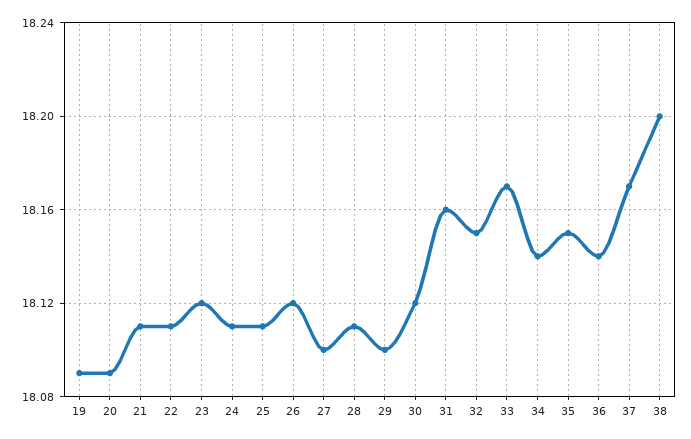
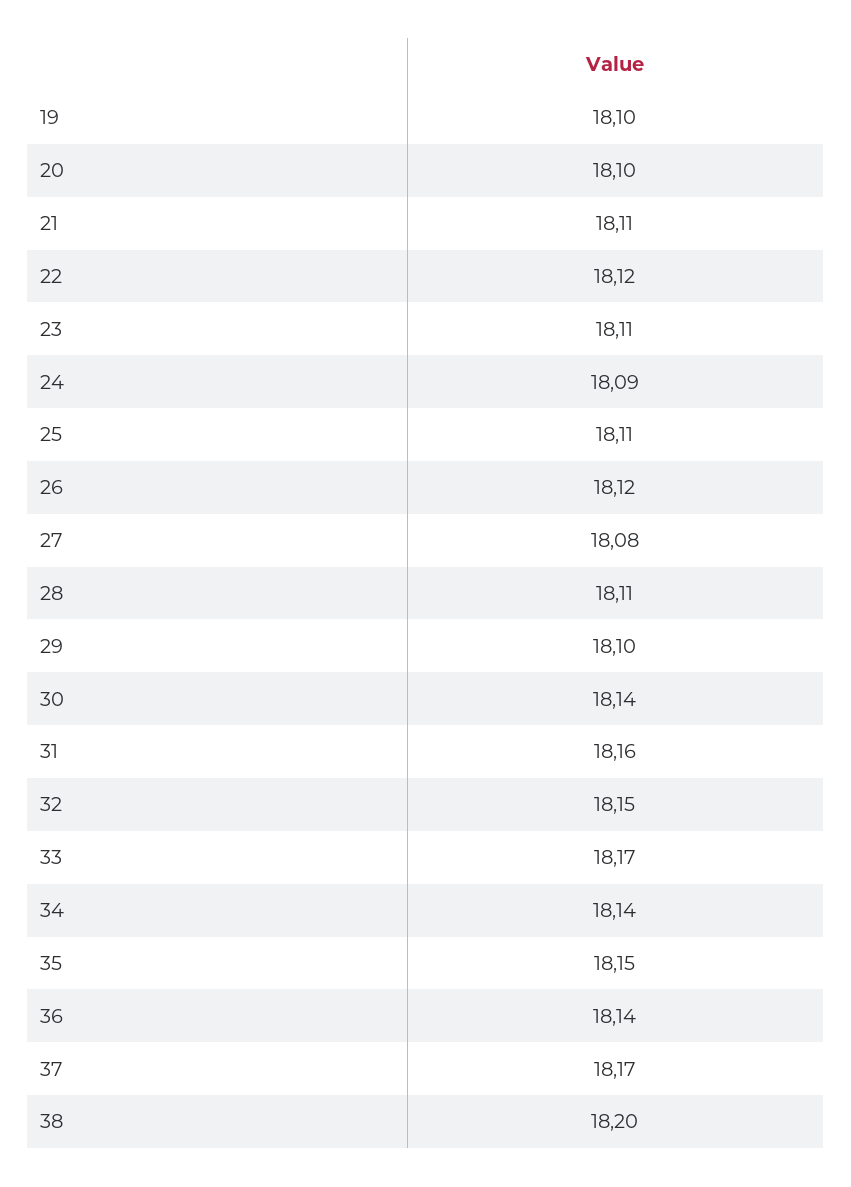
  {
-   "19": 18.09,
+   "19": 18.1,
-   "20": 18.09,
+   "20": 18.1,
    "21": 18.11,
-   "22": 18.11,
+   "22": 18.12,
-   "23": 18.12,
+   "23": 18.11,
-   "24": 18.11,
+   "24": 18.09,
    "25": 18.11,
    "26": 18.12,
-   "27": 18.1,
+   "27": 18.08,
    "28": 18.11,
    "29": 18.1,
-   "30": 18.12,
+   "30": 18.14,
    "31": 18.16,
    "32": 18.15,
    "33": 18.17,
    "34": 18.14,
    "35": 18.15,
    "36": 18.14,
    "37": 18.17,
    "38": 18.2
  }

